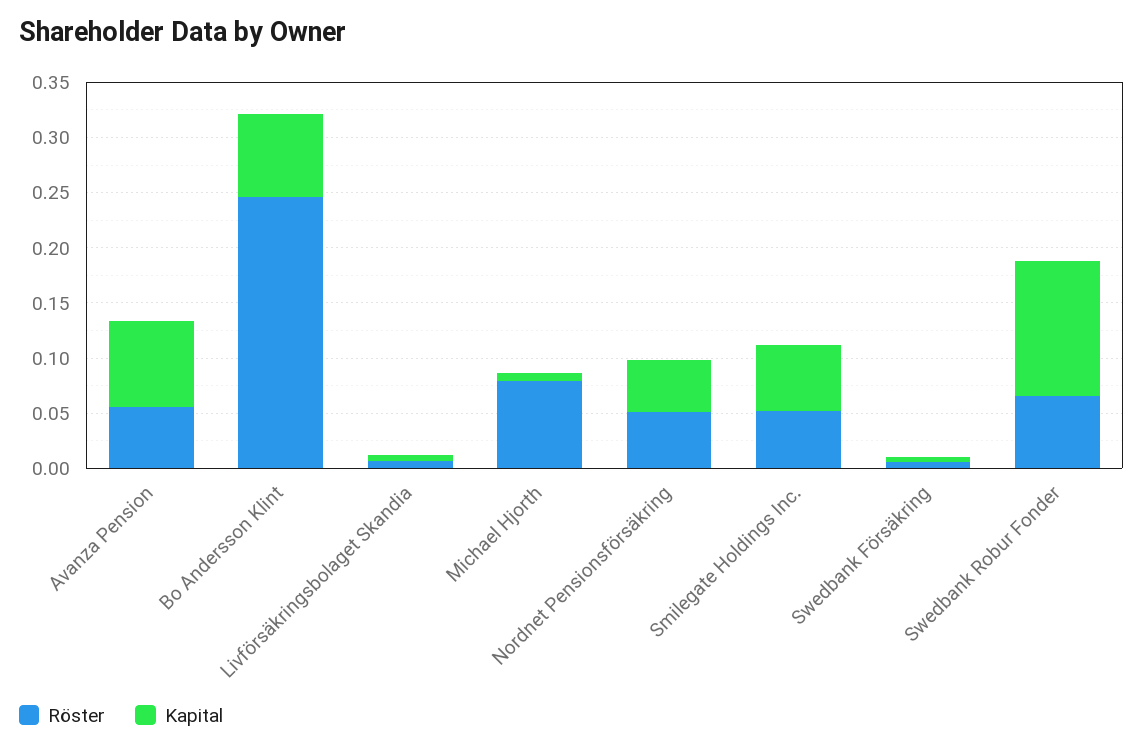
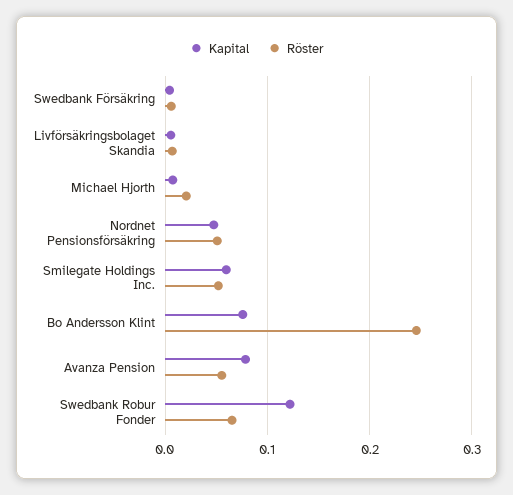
  {
    "Röster": {
      "Avanza Pension": 0.06,
      "Bo Andersson Klint": 0.25,
      "Livförsäkringsbolaget Skandia": 0.01,
-     "Michael Hjorth": 0.08,
+     "Michael Hjorth": 0.02,
      "Nordnet Pensionsförsäkring": 0.05,
      "Smilegate Holdings Inc.": 0.05,
      "Swedbank Försäkring": 0.01,
      "Swedbank Robur Fonder": 0.07
    },
    "Kapital": {
      "Avanza Pension": 0.08,
      "Bo Andersson Klint": 0.08,
      "Livförsäkringsbolaget Skandia": 0.01,
      "Michael Hjorth": 0.01,
      "Nordnet Pensionsförsäkring": 0.05,
      "Smilegate Holdings Inc.": 0.06,
      "Swedbank Försäkring": 0,
      "Swedbank Robur Fonder": 0.12
    }
  }

